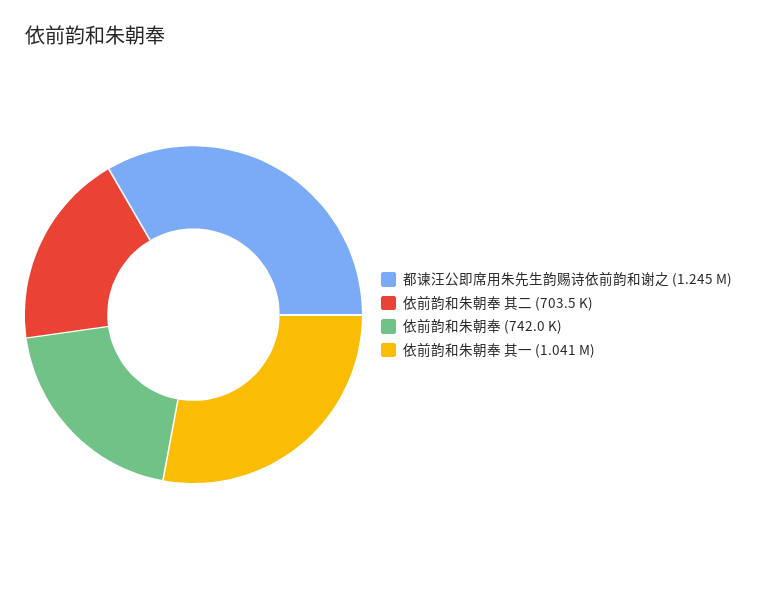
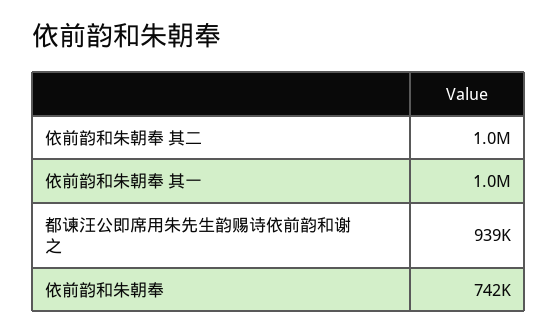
  {
-   "都谏汪公即席用朱先生韵赐诗依前韵和谢之": 1245000,
+   "都谏汪公即席用朱先生韵赐诗依前韵和谢之": 939000,
-   "依前韵和朱朝奉 其二": 703500,
+   "依前韵和朱朝奉 其二": 1000000,
    "依前韵和朱朝奉": 742000,
    "依前韵和朱朝奉 其一": 1041000
  }

